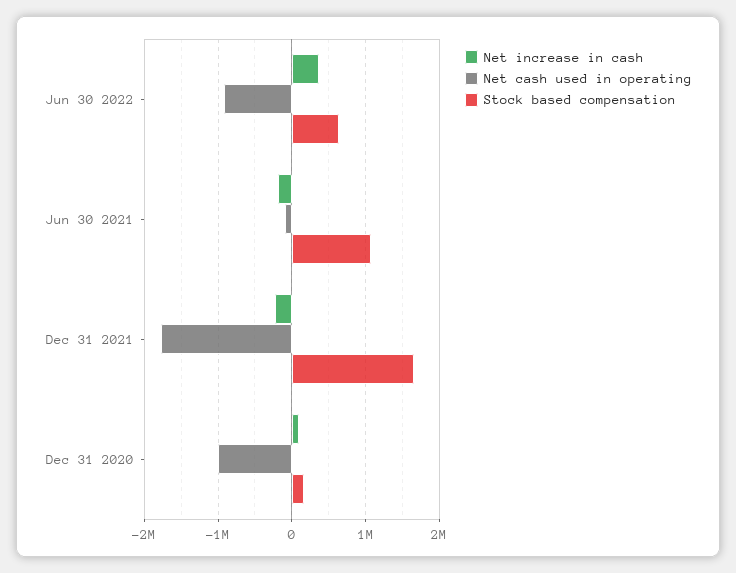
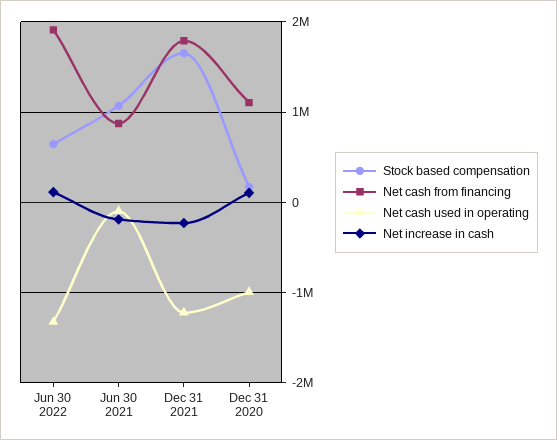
  {
    "Net increase in cash": {
-     "Jun 30 2022": 400000,
+     "Jun 30 2022": 100000,
      "Jun 30 2021": -200000,
      "Dec 31 2021": -200000,
      "Dec 31 2020": 100000
    },
    "Net cash used in operating": {
-     "Jun 30 2022": -900000,
+     "Jun 30 2022": -1300000,
      "Jun 30 2021": -100000,
-     "Dec 31 2021": -1800000,
+     "Dec 31 2021": -1200000,
      "Dec 31 2020": -1000000
    },
    "Stock based compensation": {
      "Jun 30 2022": 600000,
      "Jun 30 2021": 1100000,
      "Dec 31 2021": 1700000,
      "Dec 31 2020": 200000
-   }
+   },
+   "Net cash from financing": {
+     "Jun 30 2022": 1900000,
+     "Jun 30 2021": 900000,
+     "Dec 31 2021": 1800000,
+     "Dec 31 2020": 1100000
+   }
  }

